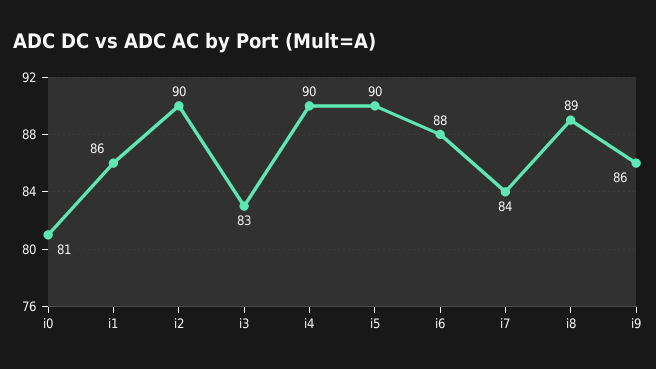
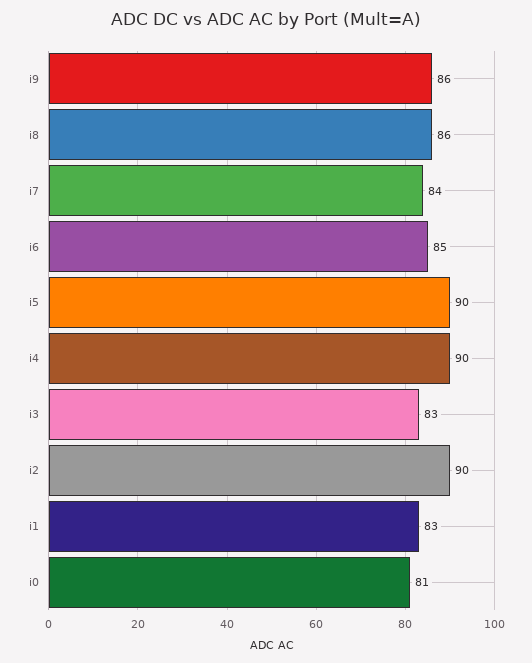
  {
    "i0": 81,
-   "i1": 86,
+   "i1": 83,
    "i2": 90,
    "i3": 83,
    "i4": 90,
    "i5": 90,
-   "i6": 88,
+   "i6": 85,
    "i7": 84,
-   "i8": 89,
+   "i8": 86,
    "i9": 86
  }

